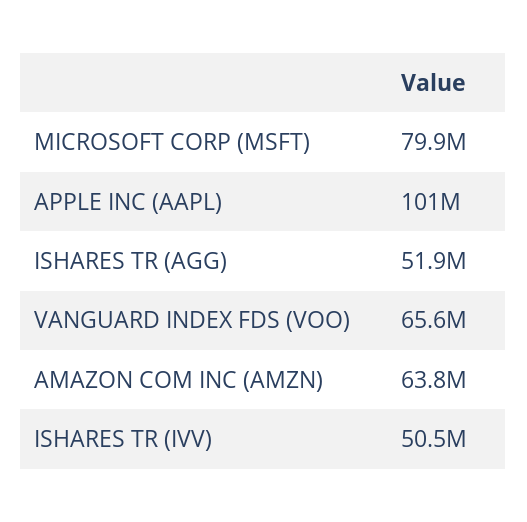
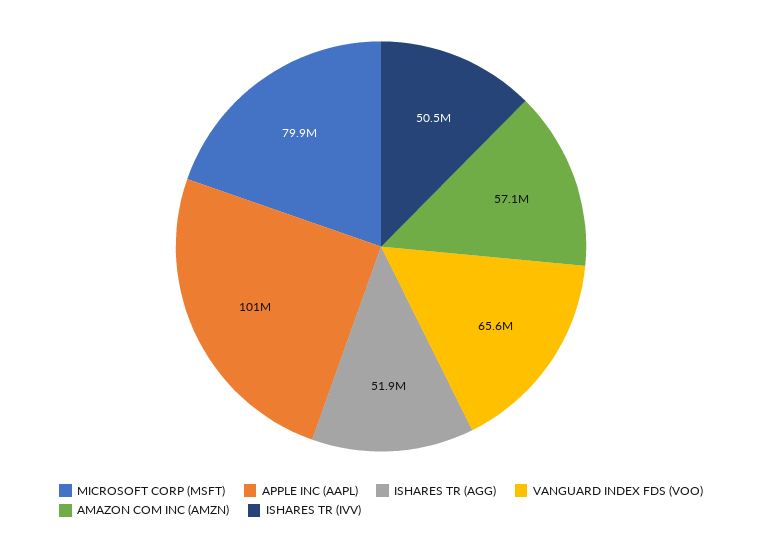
  {
    "MICROSOFT CORP (MSFT)": 79900000,
    "APPLE INC (AAPL)": 101000000,
    "ISHARES TR (AGG)": 51900000,
    "VANGUARD INDEX FDS (VOO)": 65600000,
-   "AMAZON COM INC (AMZN)": 63800000,
+   "AMAZON COM INC (AMZN)": 57100000,
    "ISHARES TR (IVV)": 50500000
  }

